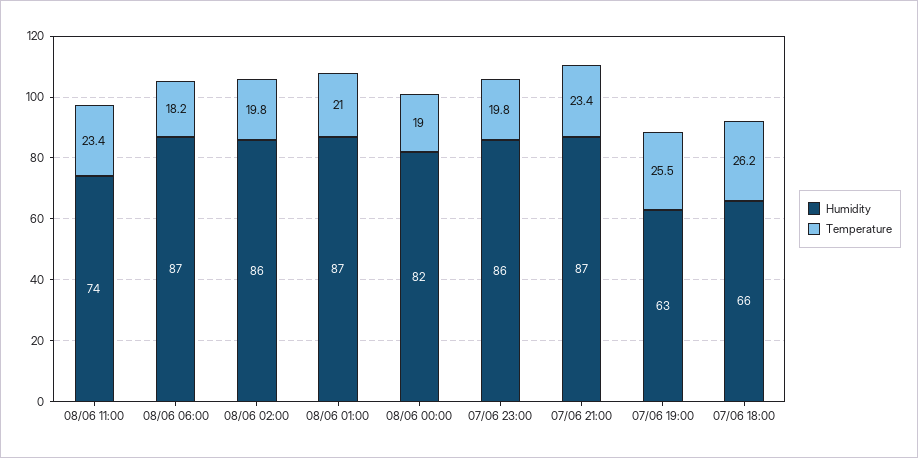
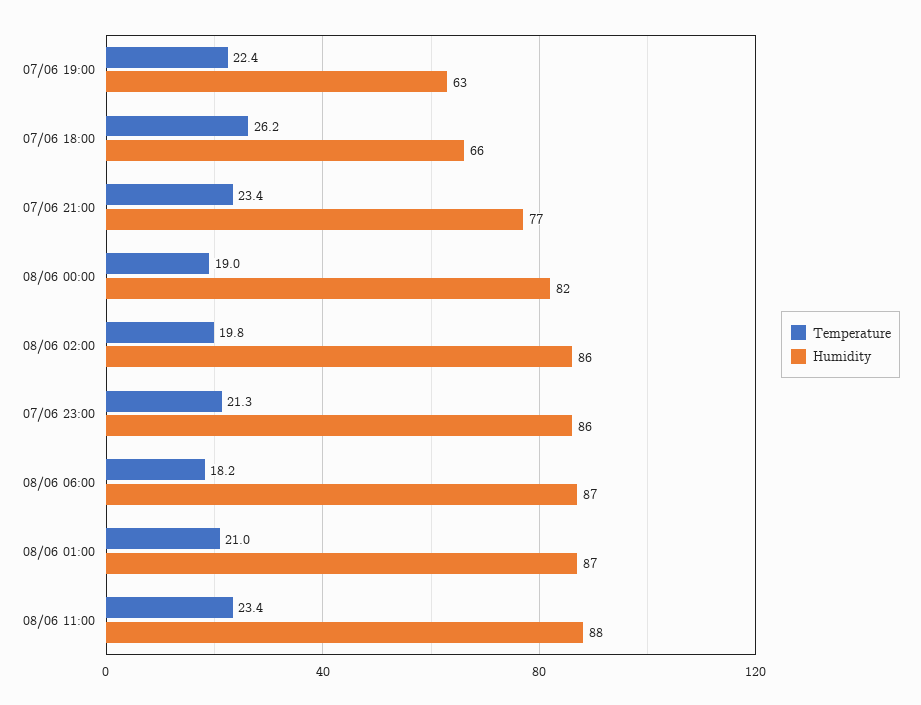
  {
    "Humidity": {
-     "08/06 11:00": 74,
+     "08/06 11:00": 88,
      "08/06 06:00": 87,
      "08/06 02:00": 86,
      "08/06 01:00": 87,
      "08/06 00:00": 82,
      "07/06 23:00": 86,
-     "07/06 21:00": 87,
+     "07/06 21:00": 77,
      "07/06 19:00": 63,
      "07/06 18:00": 66
    },
    "Temperature": {
      "08/06 11:00": 23.4,
      "08/06 06:00": 18.2,
      "08/06 02:00": 19.8,
      "08/06 01:00": 21,
      "08/06 00:00": 19,
-     "07/06 23:00": 19.8,
+     "07/06 23:00": 21.3,
      "07/06 21:00": 23.4,
-     "07/06 19:00": 25.5,
+     "07/06 19:00": 22.4,
      "07/06 18:00": 26.2
    }
  }

